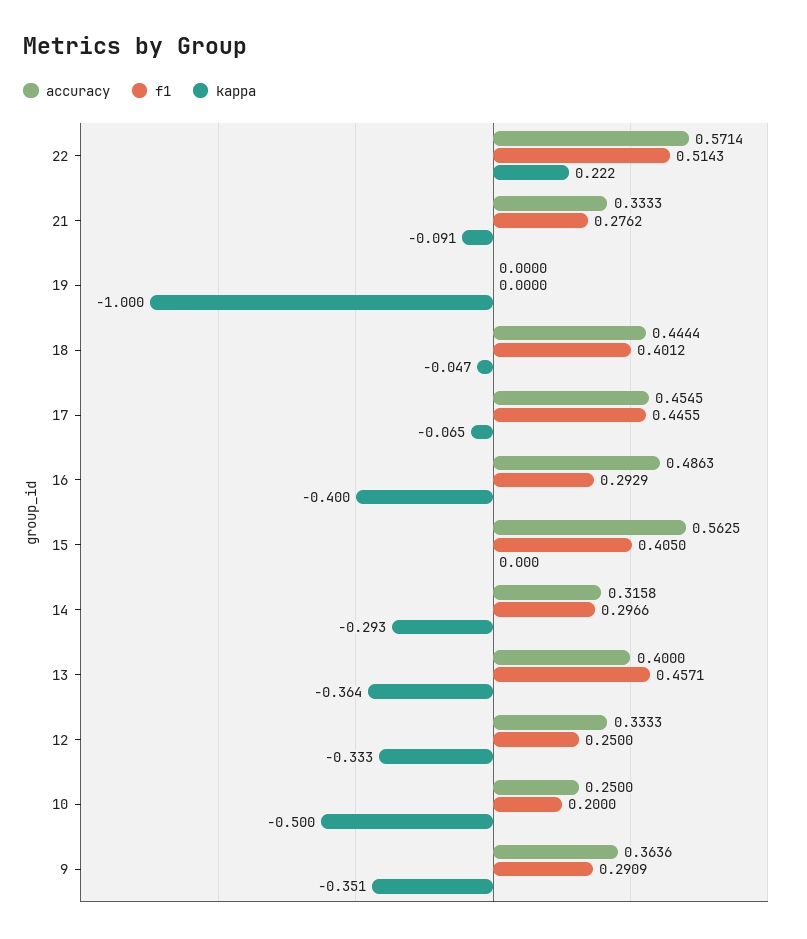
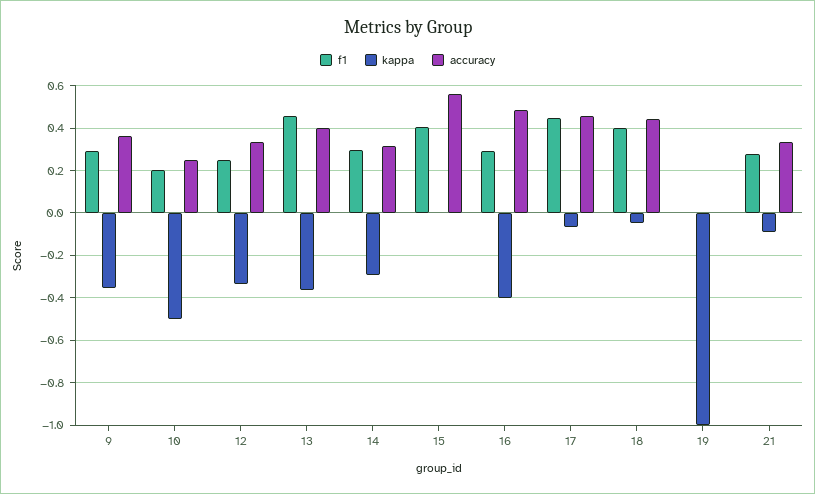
  {
    "accuracy": {
-     "22": 0.5714,
      "21": 0.3333,
      "19": 0,
      "18": 0.4444,
      "17": 0.4545,
      "16": 0.4863,
      "15": 0.5625,
      "14": 0.3158,
      "13": 0.4,
      "12": 0.3333,
      "10": 0.25,
      "9": 0.3636
    },
    "f1": {
-     "22": 0.5143,
      "21": 0.2762,
      "19": 0,
      "18": 0.4012,
      "17": 0.4455,
      "16": 0.2929,
      "15": 0.405,
      "14": 0.2966,
      "13": 0.4571,
      "12": 0.25,
      "10": 0.2,
      "9": 0.2909
    },
    "kappa": {
-     "22": 0.222,
      "21": -0.091,
      "19": -1,
      "18": -0.047,
      "17": -0.065,
      "16": -0.4,
      "15": 0,
      "14": -0.293,
      "13": -0.364,
      "12": -0.333,
      "10": -0.5,
      "9": -0.351
    }
  }

